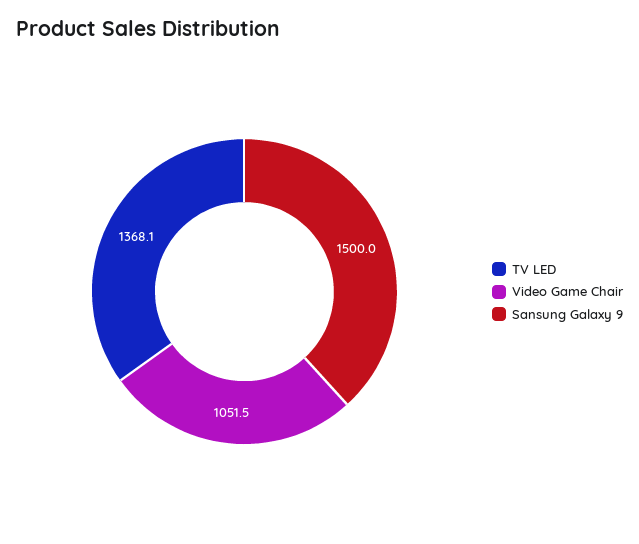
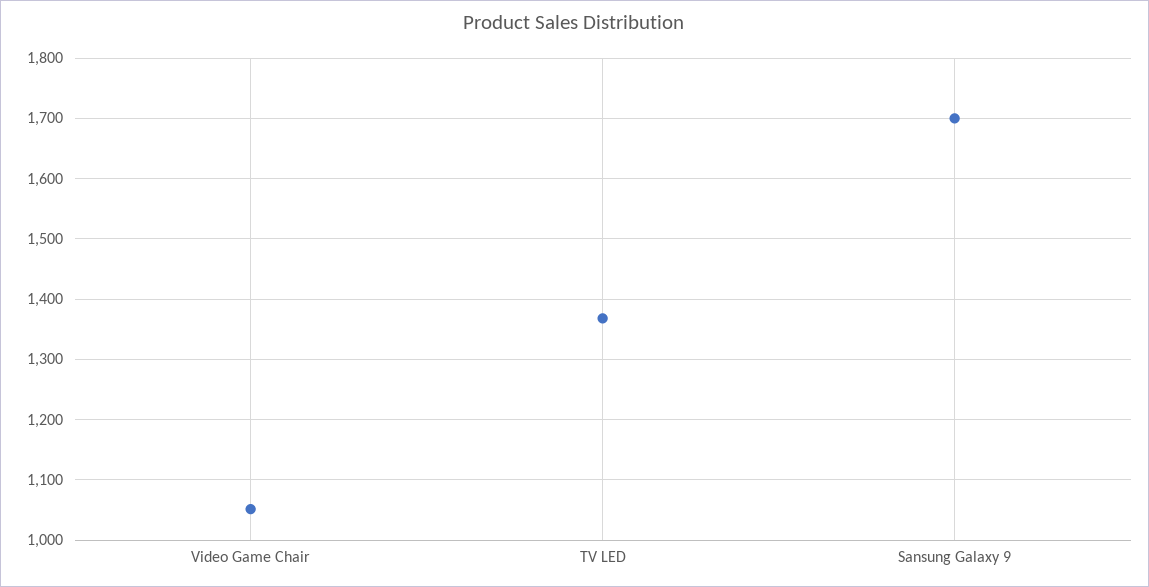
  {
    "TV LED": 1368.1,
    "Video Game Chair": 1051.5,
-   "Sansung Galaxy 9": 1500
+   "Sansung Galaxy 9": 1700
  }

